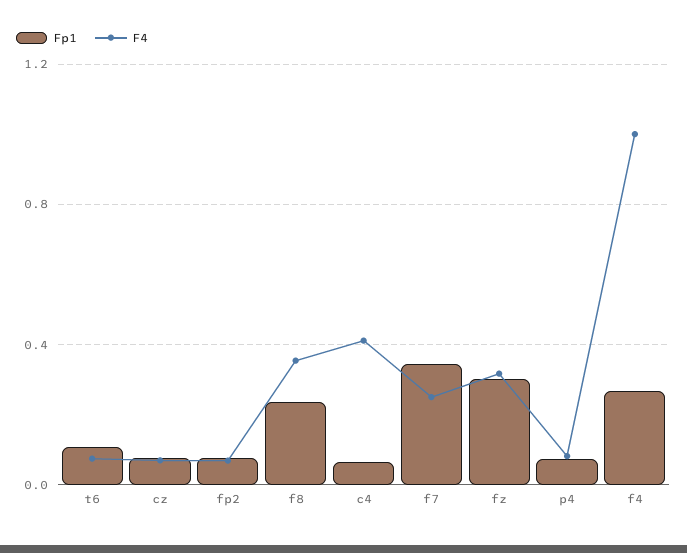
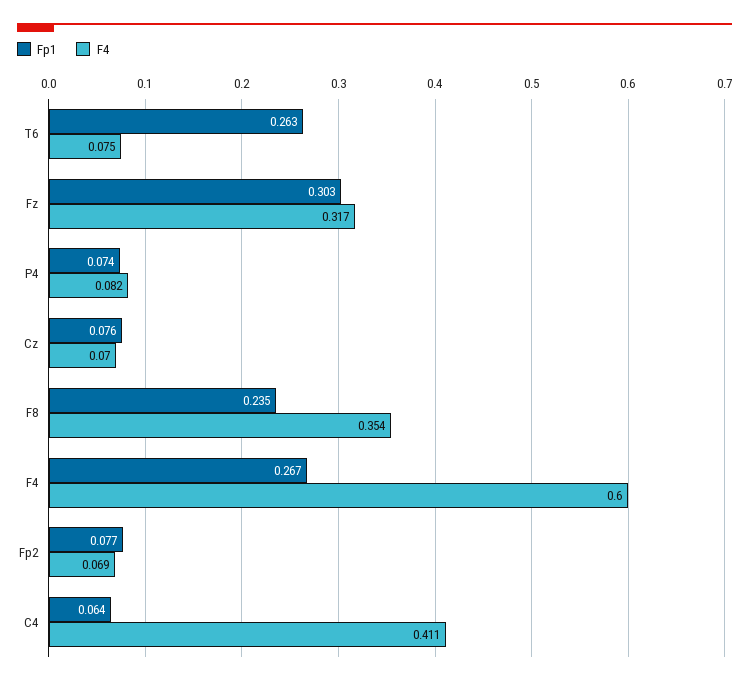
  {
    "Fp1": {
-     "t6": 0.1,
+     "t6": 0.263,
      "cz": 0.076,
      "fp2": 0.077,
      "f8": 0.235,
      "c4": 0.064,
-     "f7": 0.35,
      "fz": 0.303,
      "p4": 0.074,
      "f4": 0.267
    },
    "F4": {
      "t6": 0.075,
      "cz": 0.07,
      "fp2": 0.069,
      "f8": 0.354,
      "c4": 0.411,
-     "f7": 0.25,
      "fz": 0.317,
      "p4": 0.082,
-     "f4": 1
+     "f4": 0.6
    }
  }

